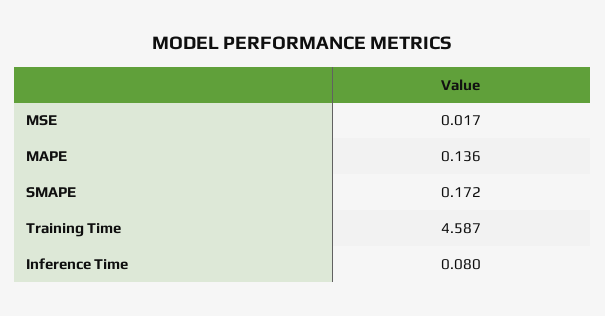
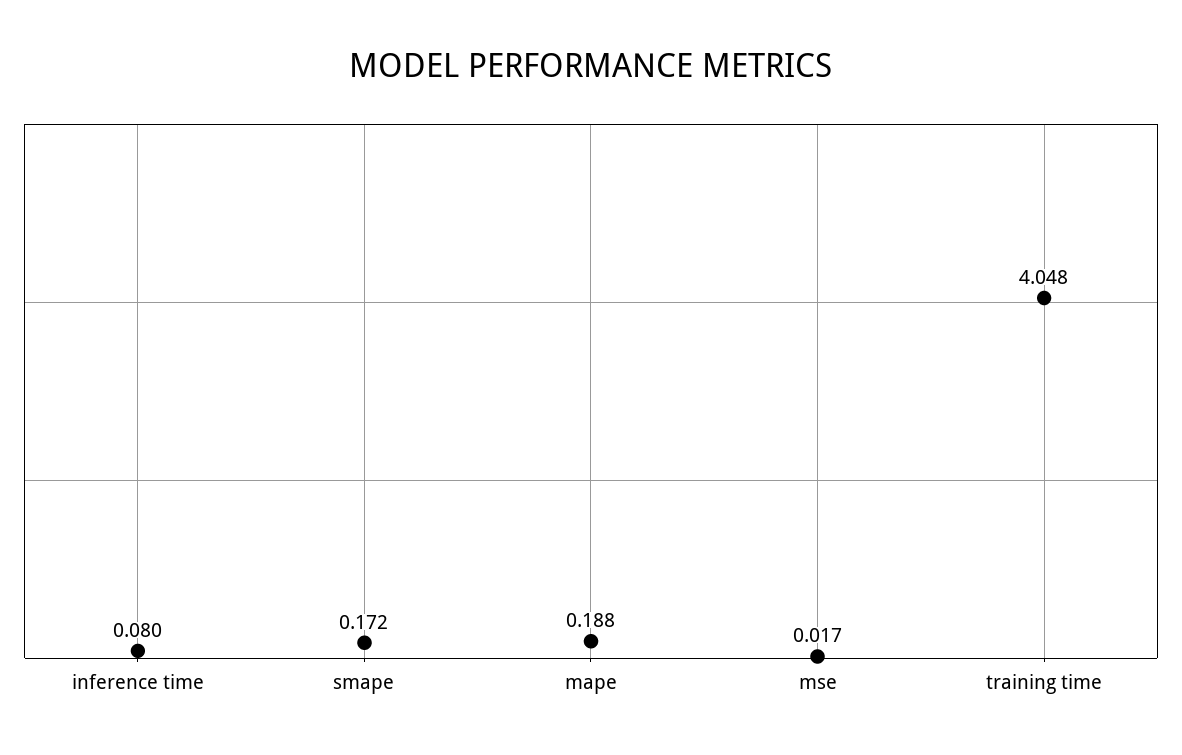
  {
    "MSE": 0.017,
-   "MAPE": 0.136,
+   "MAPE": 0.188,
    "SMAPE": 0.172,
-   "Training Time": 4.587,
+   "Training Time": 4.048,
    "Inference Time": 0.08
  }

